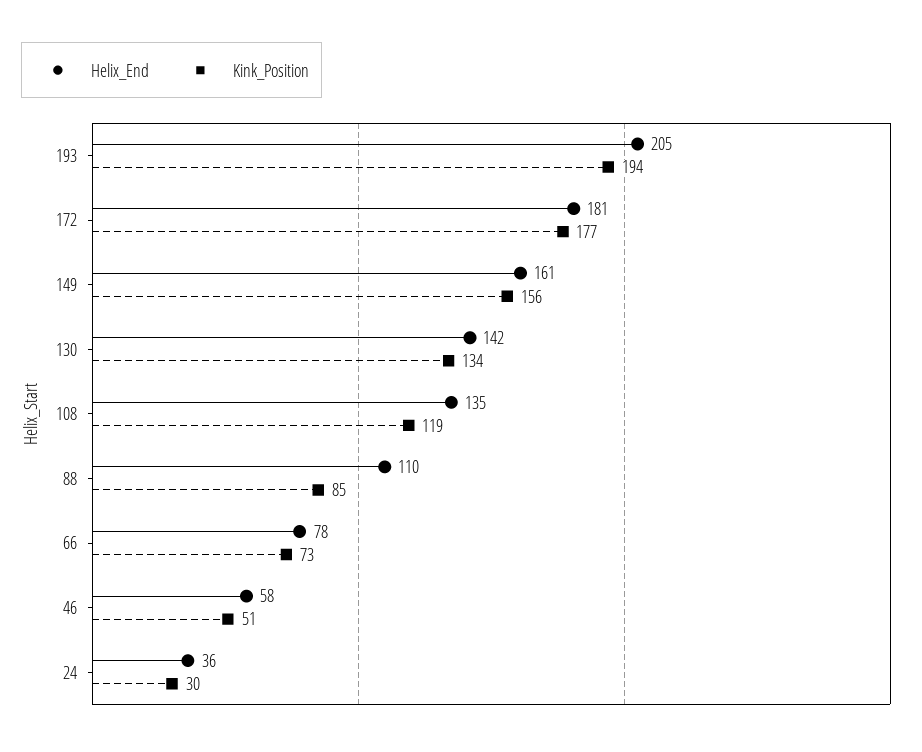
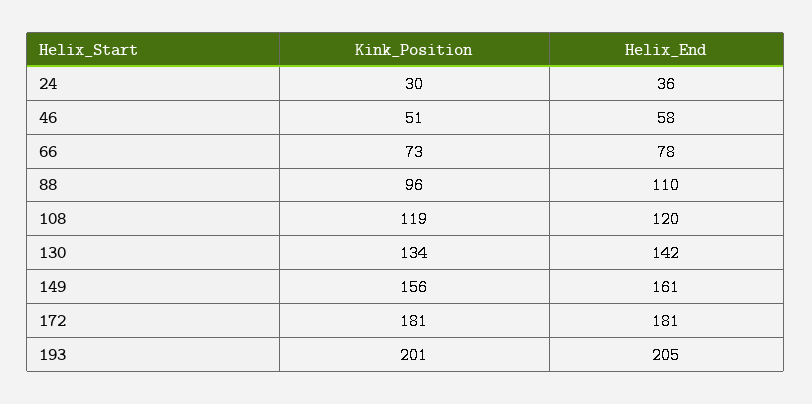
  {
    "Helix_End": {
      "193": 205,
      "172": 181,
      "149": 161,
      "130": 142,
-     "108": 135,
+     "108": 120,
      "88": 110,
      "66": 78,
      "46": 58,
      "24": 36
    },
    "Kink_Position": {
-     "193": 194,
+     "193": 201,
-     "172": 177,
+     "172": 181,
      "149": 156,
      "130": 134,
      "108": 119,
-     "88": 85,
+     "88": 96,
      "66": 73,
      "46": 51,
      "24": 30
    }
  }

